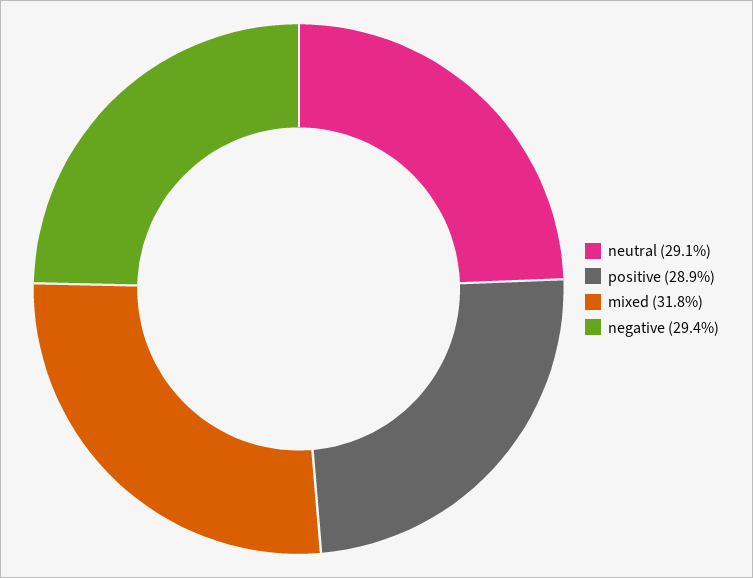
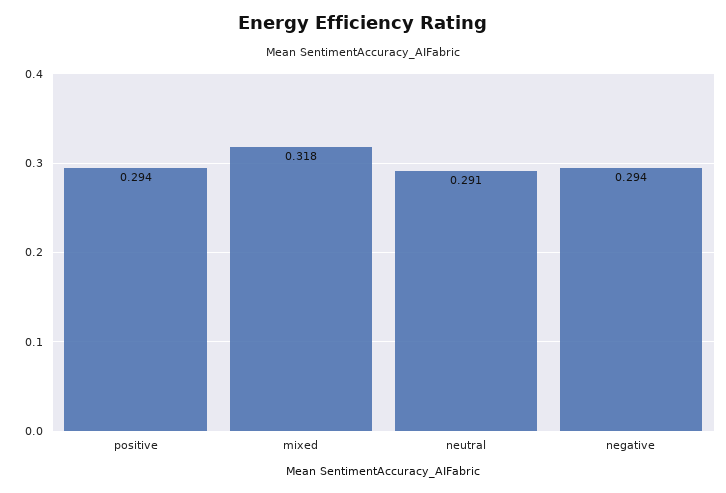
  {
    "neutral": 0.291,
-   "positive": 0.289,
+   "positive": 0.294,
    "mixed": 0.318,
    "negative": 0.294
  }

